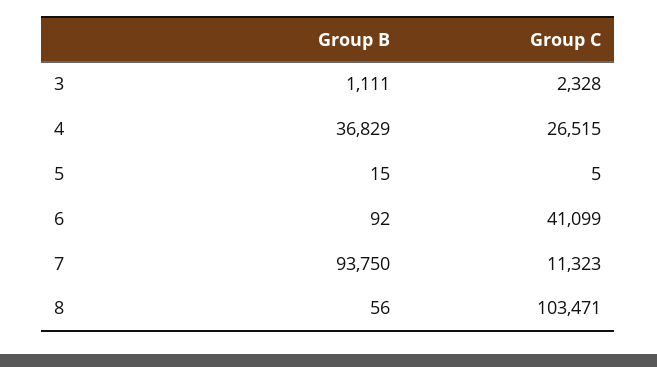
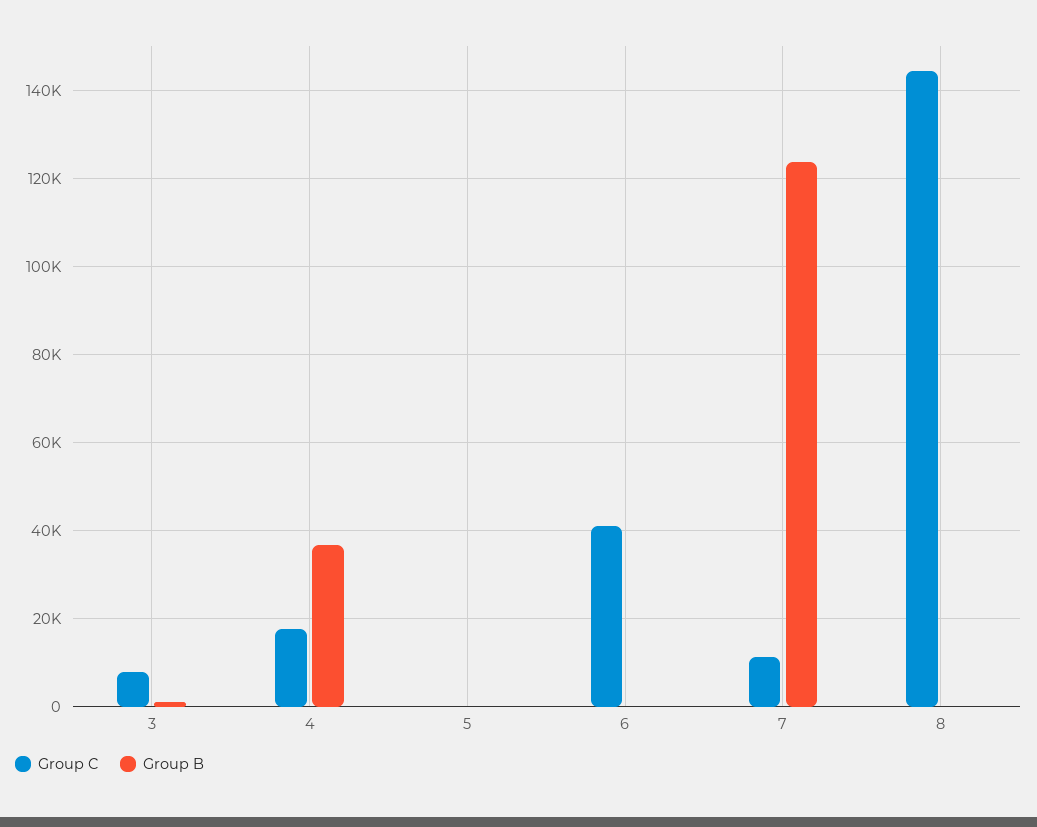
  {
    "Group B": {
      "3": 1111,
      "4": 36829,
      "5": 15,
      "6": 92,
-     "7": 93750,
+     "7": 124000,
      "8": 56
    },
    "Group C": {
-     "3": 2328,
+     "3": 8000,
-     "4": 26515,
+     "4": 18000,
      "5": 5,
      "6": 41099,
      "7": 11323,
-     "8": 103471
+     "8": 144000
    }
  }

